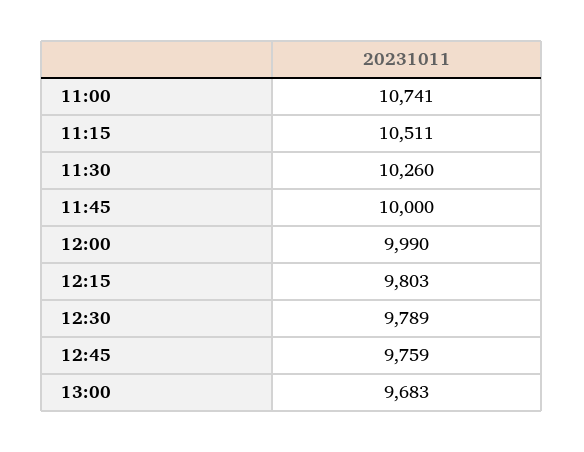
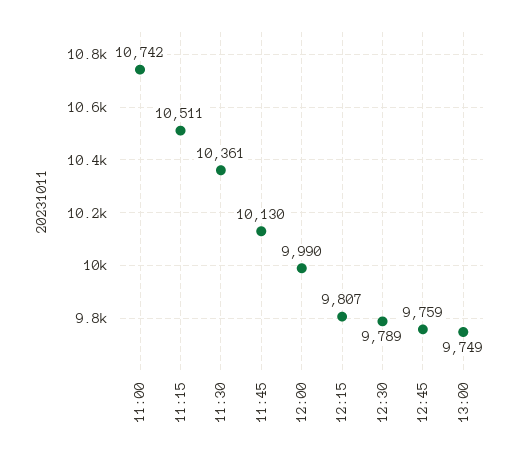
  {
-   "11:00": 10741,
+   "11:00": 10742,
    "11:15": 10511,
-   "11:30": 10260,
+   "11:30": 10361,
-   "11:45": 10000,
+   "11:45": 10130,
    "12:00": 9990,
-   "12:15": 9803,
+   "12:15": 9807,
    "12:30": 9789,
    "12:45": 9759,
-   "13:00": 9683
+   "13:00": 9749
  }

